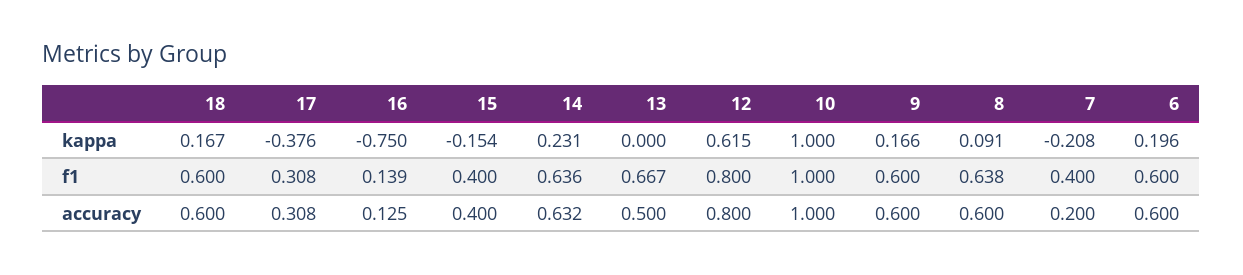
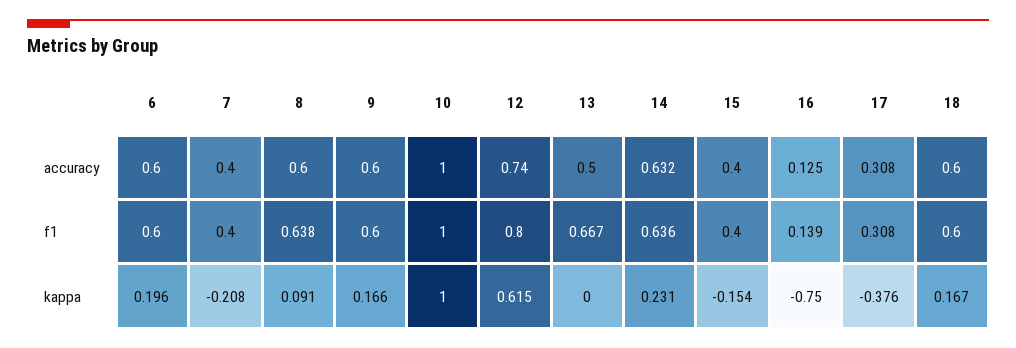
  {
    "18": {
      "kappa": 0.167,
      "f1": 0.6,
      "accuracy": 0.6
    },
    "17": {
      "kappa": -0.376,
      "f1": 0.308,
      "accuracy": 0.308
    },
    "16": {
      "kappa": -0.75,
      "f1": 0.139,
      "accuracy": 0.125
    },
    "15": {
      "kappa": -0.154,
      "f1": 0.4,
      "accuracy": 0.4
    },
    "14": {
      "kappa": 0.231,
      "f1": 0.636,
      "accuracy": 0.632
    },
    "13": {
      "kappa": 0,
      "f1": 0.667,
      "accuracy": 0.5
    },
    "12": {
      "kappa": 0.615,
      "f1": 0.8,
-     "accuracy": 0.8
+     "accuracy": 0.74
    },
    "10": {
      "kappa": 1,
      "f1": 1,
      "accuracy": 1
    },
    "9": {
      "kappa": 0.166,
      "f1": 0.6,
      "accuracy": 0.6
    },
    "8": {
      "kappa": 0.091,
      "f1": 0.638,
      "accuracy": 0.6
    },
    "7": {
      "kappa": -0.208,
      "f1": 0.4,
-     "accuracy": 0.2
+     "accuracy": 0.4
    },
    "6": {
      "kappa": 0.196,
      "f1": 0.6,
      "accuracy": 0.6
    }
  }

